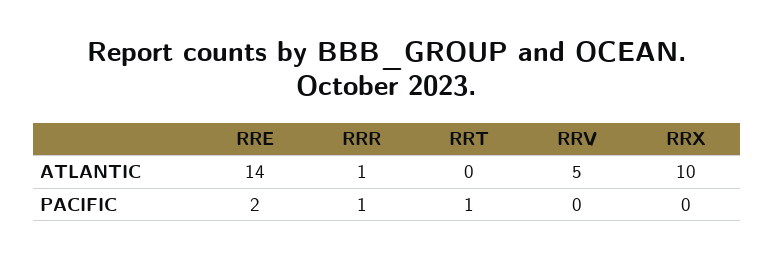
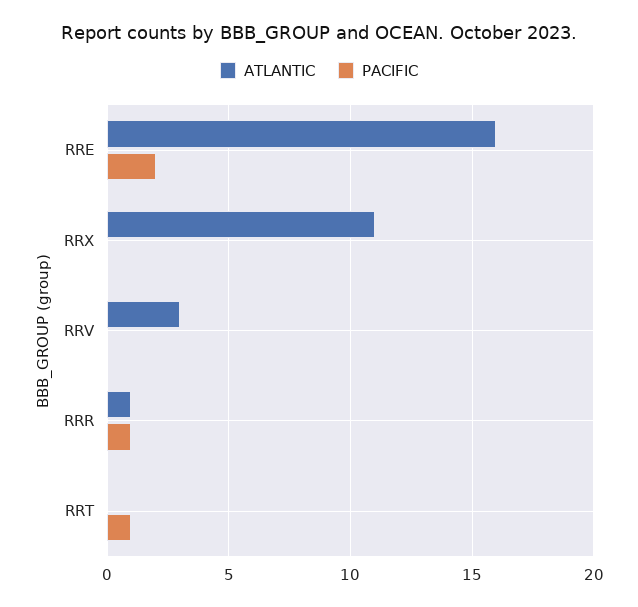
  {
    "ATLANTIC": {
-     "RRE": 14,
+     "RRE": 16,
      "RRR": 1,
      "RRT": 0,
-     "RRV": 5,
+     "RRV": 3,
-     "RRX": 10
+     "RRX": 11
    },
    "PACIFIC": {
      "RRE": 2,
      "RRR": 1,
      "RRT": 1,
      "RRV": 0,
      "RRX": 0
    }
  }

